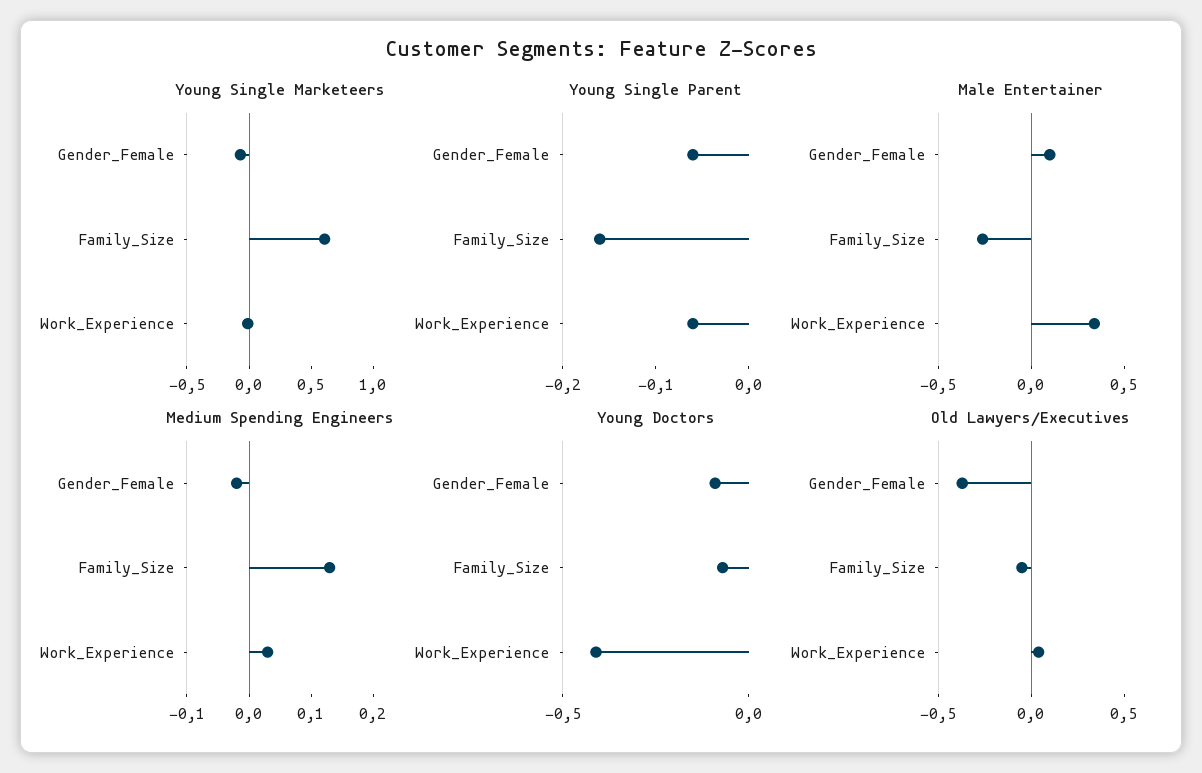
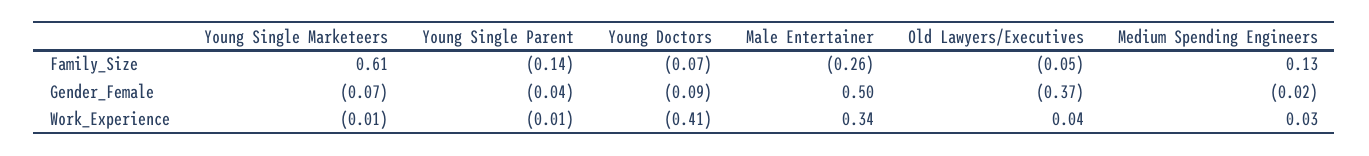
  {
    "Young Single Marketeers": {
      "Gender_Female": -0.07,
      "Family_Size": 0.61,
      "Work_Experience": -0.01
    },
    "Young Single Parent": {
-     "Gender_Female": -0.06,
+     "Gender_Female": -0.04,
-     "Family_Size": -0.16,
+     "Family_Size": -0.14,
-     "Work_Experience": -0.06
+     "Work_Experience": -0.01
    },
    "Male Entertainer": {
-     "Gender_Female": 0.1,
+     "Gender_Female": 0.5,
      "Family_Size": -0.26,
      "Work_Experience": 0.34
    },
    "Medium Spending Engineers": {
      "Gender_Female": -0.02,
      "Family_Size": 0.13,
      "Work_Experience": 0.03
    },
    "Young Doctors": {
      "Gender_Female": -0.09,
      "Family_Size": -0.07,
      "Work_Experience": -0.41
    },
    "Old Lawyers/Executives": {
      "Gender_Female": -0.37,
      "Family_Size": -0.05,
      "Work_Experience": 0.04
    }
  }

